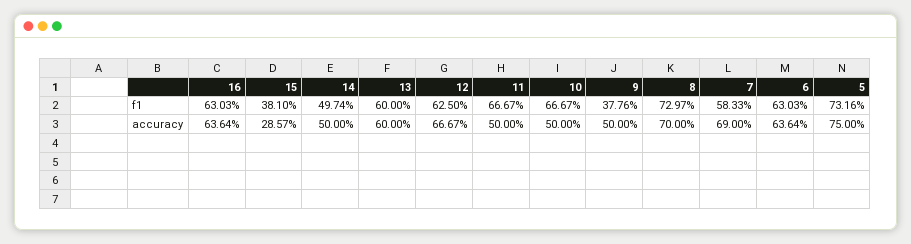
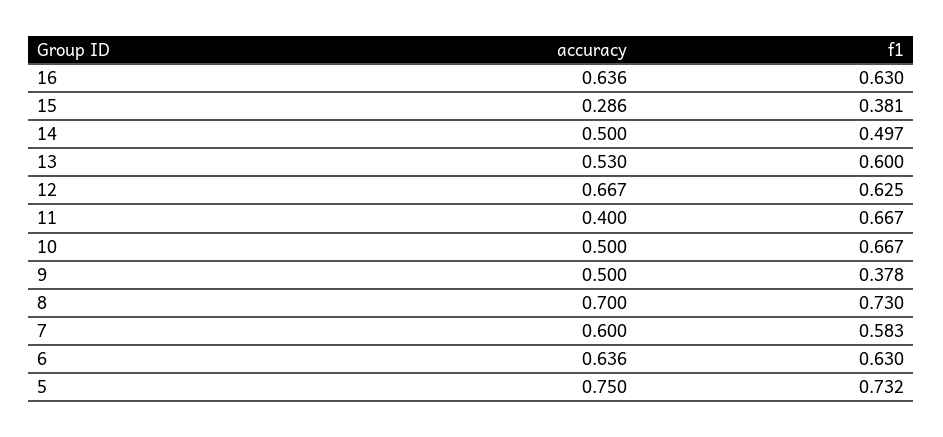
  {
    "16": {
      "f1": 0.6303,
      "accuracy": 0.6364
    },
    "15": {
      "f1": 0.381,
      "accuracy": 0.2857
    },
    "14": {
      "f1": 0.4974,
      "accuracy": 0.5
    },
    "13": {
      "f1": 0.6,
-     "accuracy": 0.6
+     "accuracy": 0.53
    },
    "12": {
      "f1": 0.625,
      "accuracy": 0.6667
    },
    "11": {
      "f1": 0.6667,
-     "accuracy": 0.5
+     "accuracy": 0.4
    },
    "10": {
      "f1": 0.6667,
      "accuracy": 0.5
    },
    "9": {
      "f1": 0.3776,
      "accuracy": 0.5
    },
    "8": {
      "f1": 0.7297,
      "accuracy": 0.7
    },
    "7": {
      "f1": 0.5833,
-     "accuracy": 0.69
+     "accuracy": 0.6
    },
    "6": {
      "f1": 0.6303,
      "accuracy": 0.6364
    },
    "5": {
      "f1": 0.7316,
      "accuracy": 0.75
    }
  }

